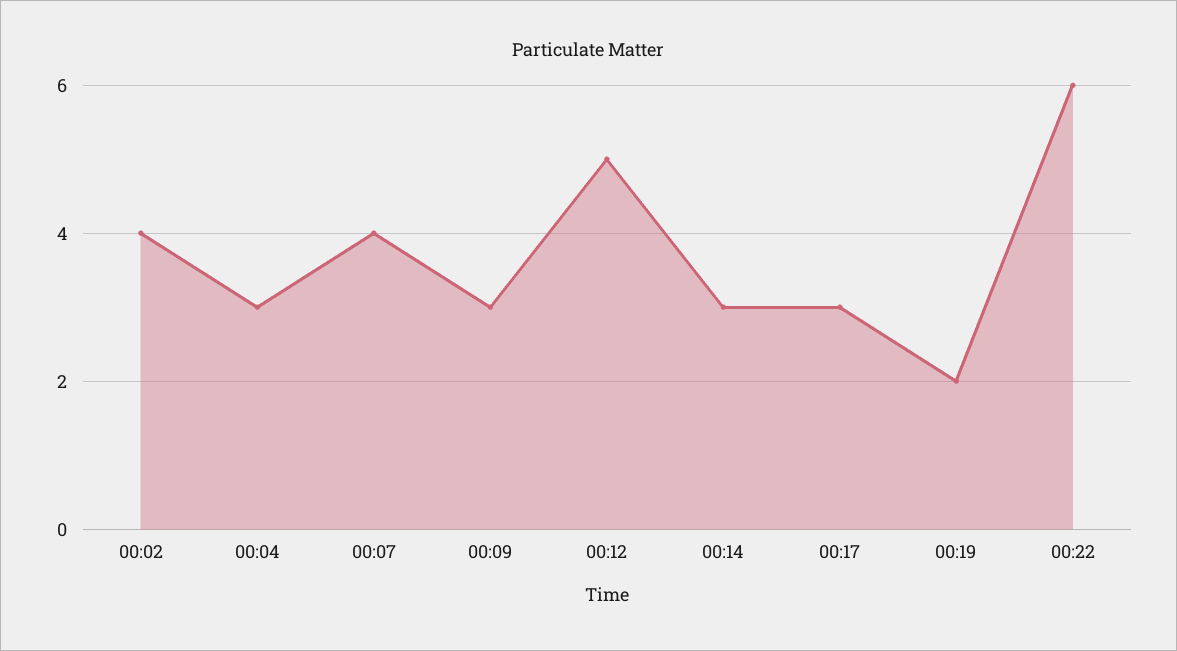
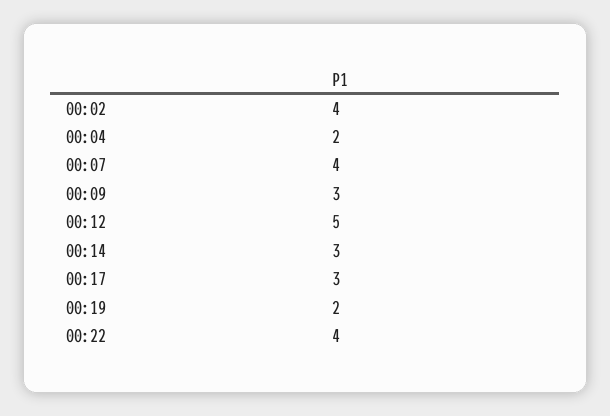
  {
    "00:02": 4,
-   "00:04": 3,
+   "00:04": 2,
    "00:07": 4,
    "00:09": 3,
    "00:12": 5,
    "00:14": 3,
    "00:17": 3,
    "00:19": 2,
-   "00:22": 6
+   "00:22": 4
  }

